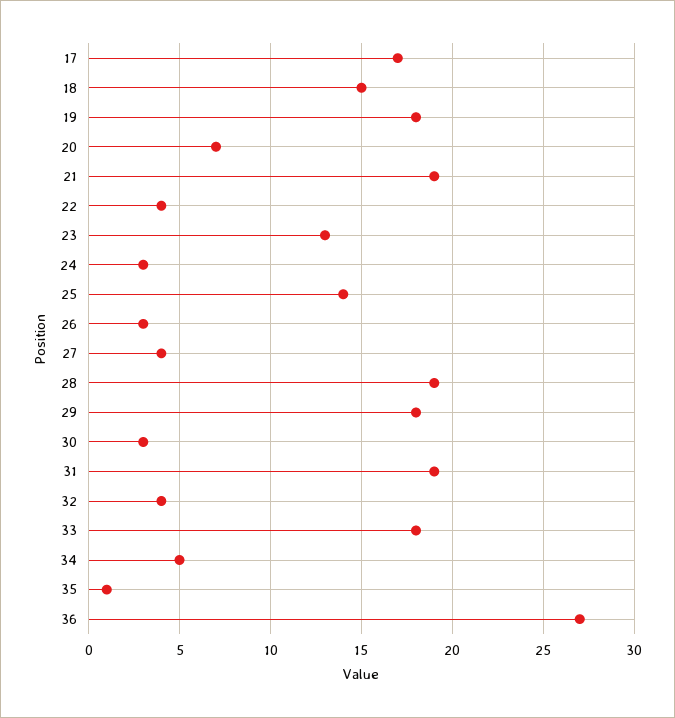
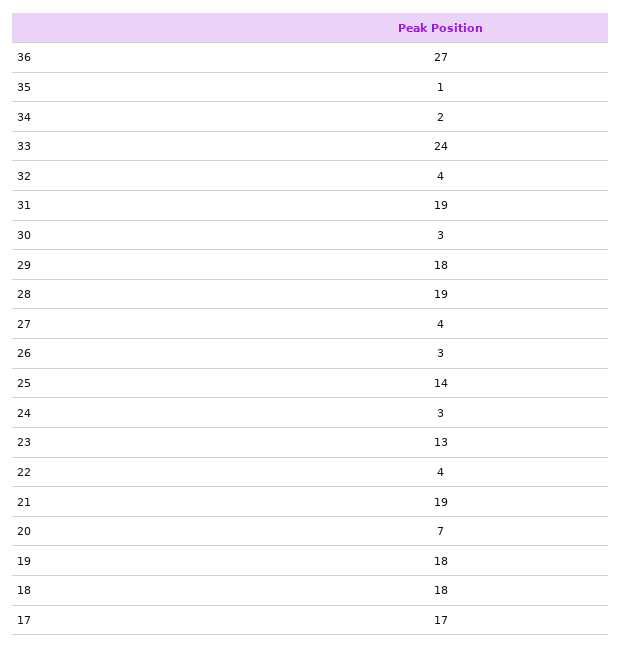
  {
    "17": 17,
-   "18": 15,
+   "18": 18,
    "19": 18,
    "20": 7,
    "21": 19,
    "22": 4,
    "23": 13,
    "24": 3,
    "25": 14,
    "26": 3,
    "27": 4,
    "28": 19,
    "29": 18,
    "30": 3,
    "31": 19,
    "32": 4,
-   "33": 18,
+   "33": 24,
-   "34": 5,
+   "34": 2,
    "35": 1,
    "36": 27
  }

